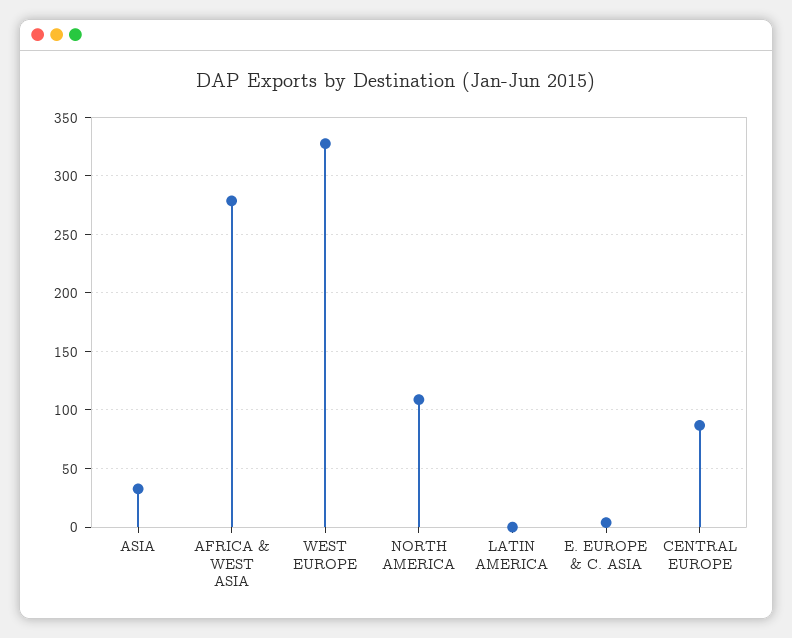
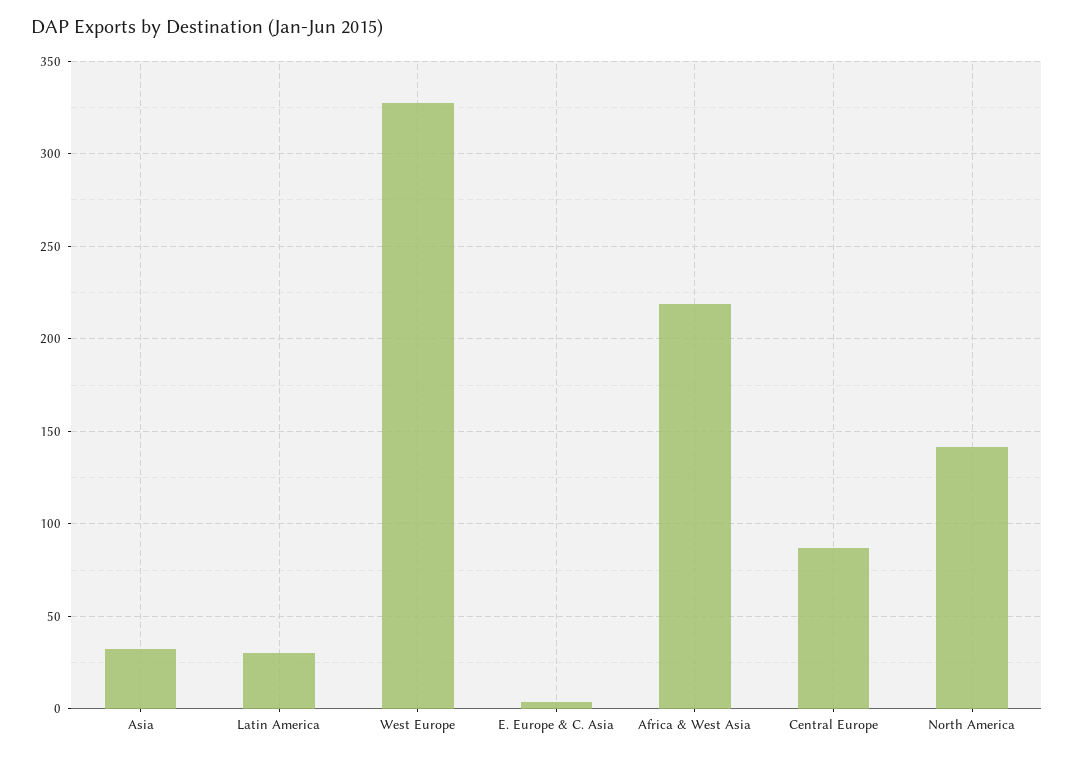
  {
    "ASIA": 35,
-   "AFRICA & WEST ASIA": 280,
+   "AFRICA & WEST ASIA": 220,
    "WEST EUROPE": 330,
-   "NORTH AMERICA": 110,
+   "NORTH AMERICA": 140,
-   "LATIN AMERICA": 0,
+   "LATIN AMERICA": 30,
    "E. EUROPE & C. ASIA": 5,
    "CENTRAL EUROPE": 85
  }

